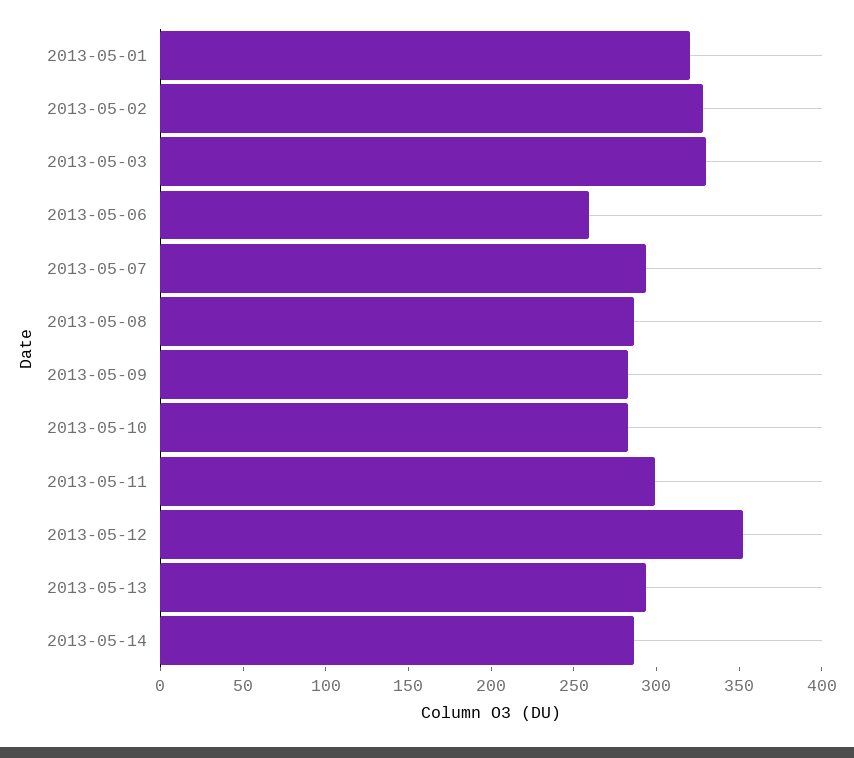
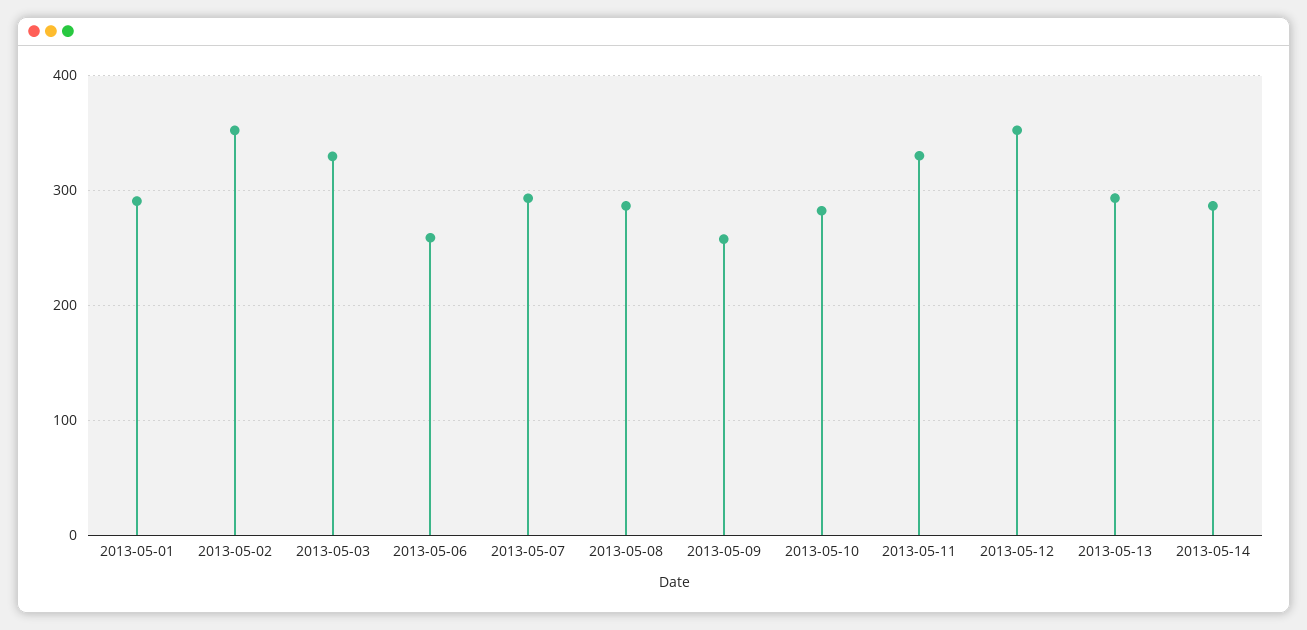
  {
-   "2013-05-01": 320,
+   "2013-05-01": 290,
-   "2013-05-02": 330,
+   "2013-05-02": 350,
    "2013-05-03": 330,
    "2013-05-06": 260,
    "2013-05-07": 290,
    "2013-05-08": 290,
-   "2013-05-09": 280,
+   "2013-05-09": 260,
    "2013-05-10": 280,
-   "2013-05-11": 300,
+   "2013-05-11": 330,
    "2013-05-12": 350,
    "2013-05-13": 290,
    "2013-05-14": 290
  }

